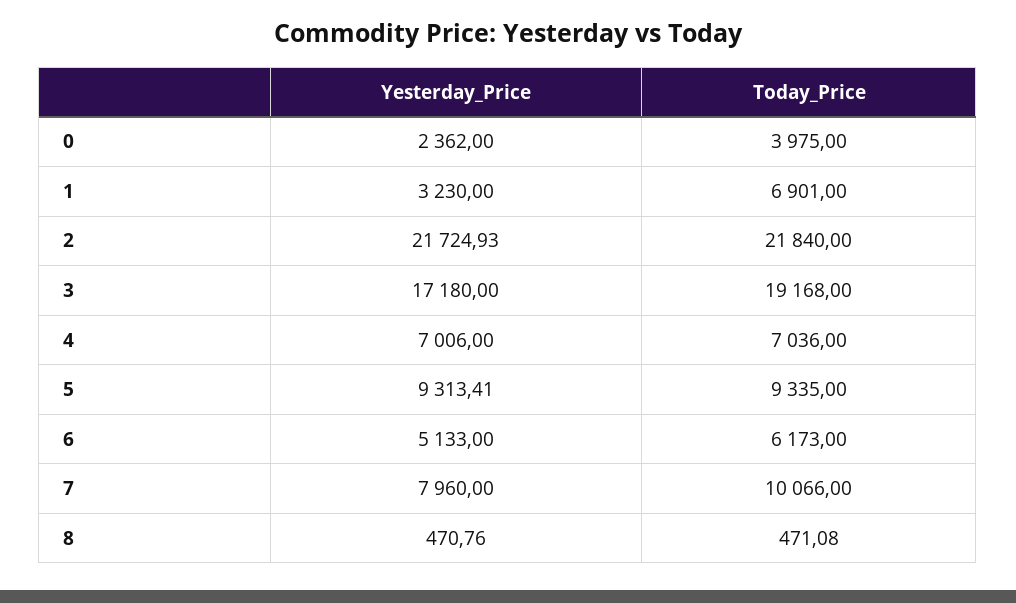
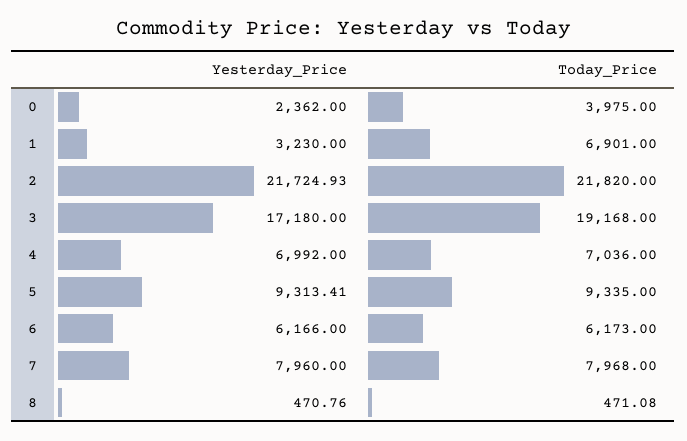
  {
    "Yesterday_Price": {
      "0": 2362,
      "1": 3230,
      "2": 21724.93,
      "3": 17180,
-     "4": 7006,
+     "4": 6992,
      "5": 9313.41,
-     "6": 5133,
+     "6": 6166,
      "7": 7960,
      "8": 470.76
    },
    "Today_Price": {
      "0": 3975,
      "1": 6901,
-     "2": 21840,
+     "2": 21820,
      "3": 19168,
      "4": 7036,
      "5": 9335,
      "6": 6173,
-     "7": 10066,
+     "7": 7968,
      "8": 471.08
    }
  }

